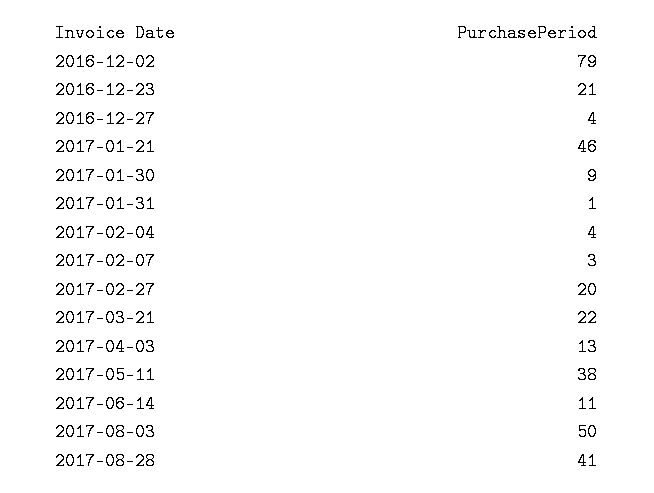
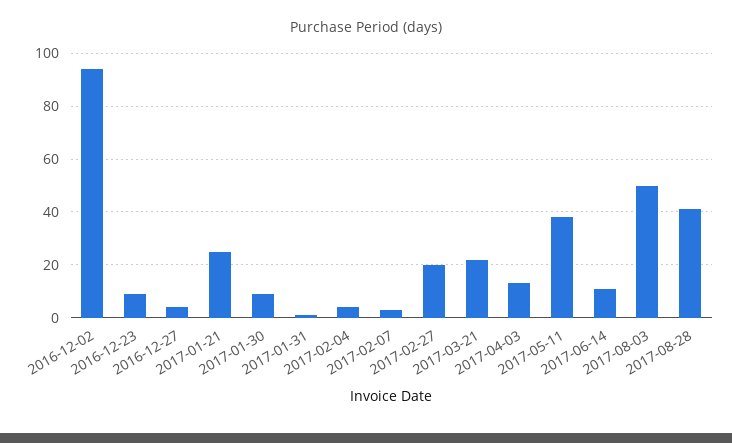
  {
-   "2016-12-02": 79,
+   "2016-12-02": 95,
-   "2016-12-23": 21,
+   "2016-12-23": 10,
    "2016-12-27": 4,
-   "2017-01-21": 46,
+   "2017-01-21": 25,
    "2017-01-30": 9,
    "2017-01-31": 1,
    "2017-02-04": 4,
    "2017-02-07": 3,
    "2017-02-27": 20,
    "2017-03-21": 22,
    "2017-04-03": 13,
    "2017-05-11": 38,
    "2017-06-14": 11,
    "2017-08-03": 50,
    "2017-08-28": 41
  }

